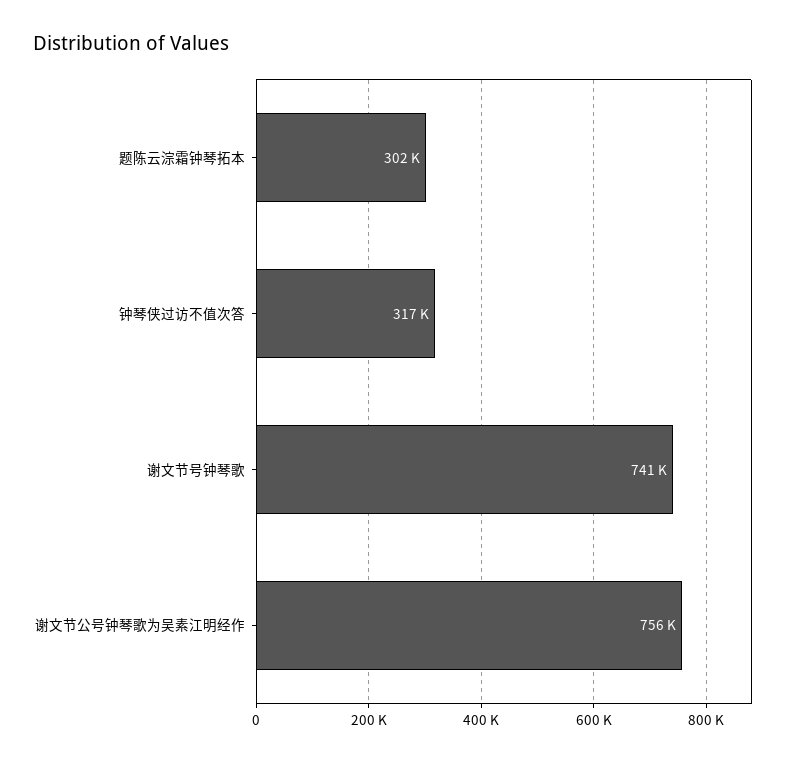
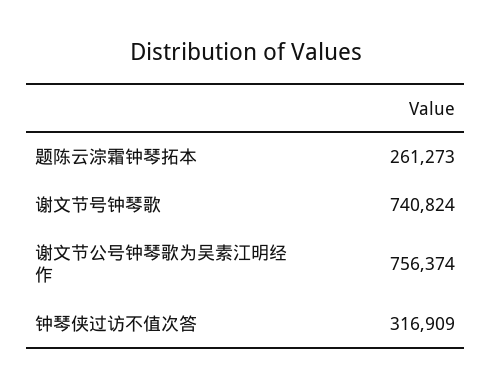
  {
-   "题陈云淙霜钟琴拓本": 302000,
+   "题陈云淙霜钟琴拓本": 261273,
    "钟琴侠过访不值次答": 316909,
    "谢文节号钟琴歌": 740824,
    "谢文节公号钟琴歌为吴素江明经作": 756374
  }

